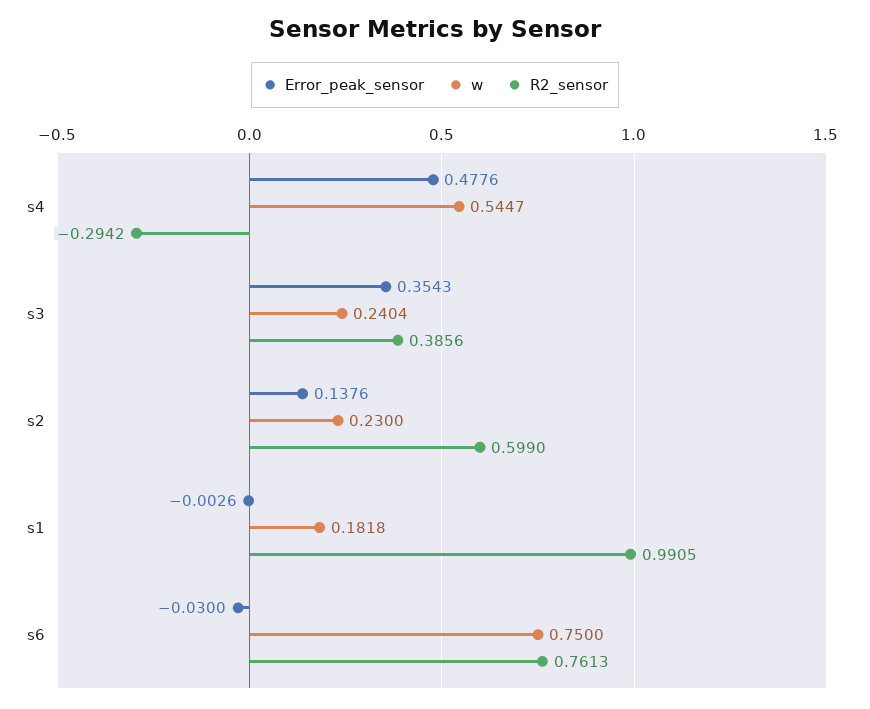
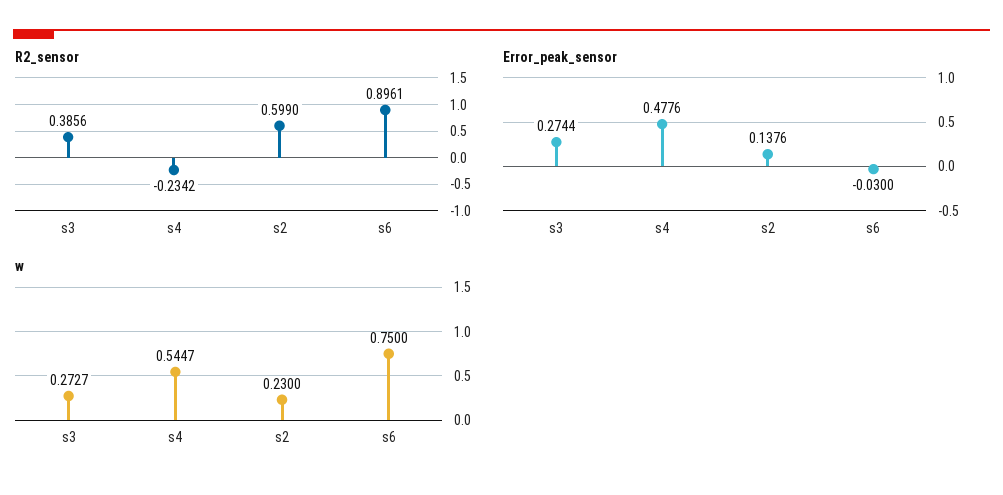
  {
    "Error_peak_sensor": {
      "s4": 0.4776,
-     "s3": 0.3543,
+     "s3": 0.2744,
      "s2": 0.1376,
-     "s1": -0.0026,
      "s6": -0.03
    },
    "w": {
      "s4": 0.5447,
-     "s3": 0.2404,
+     "s3": 0.2727,
      "s2": 0.23,
-     "s1": 0.1818,
      "s6": 0.75
    },
    "R2_sensor": {
-     "s4": -0.2942,
+     "s4": -0.2342,
      "s3": 0.3856,
      "s2": 0.599,
-     "s1": 0.9905,
-     "s6": 0.7613
+     "s6": 0.8961
    }
  }

